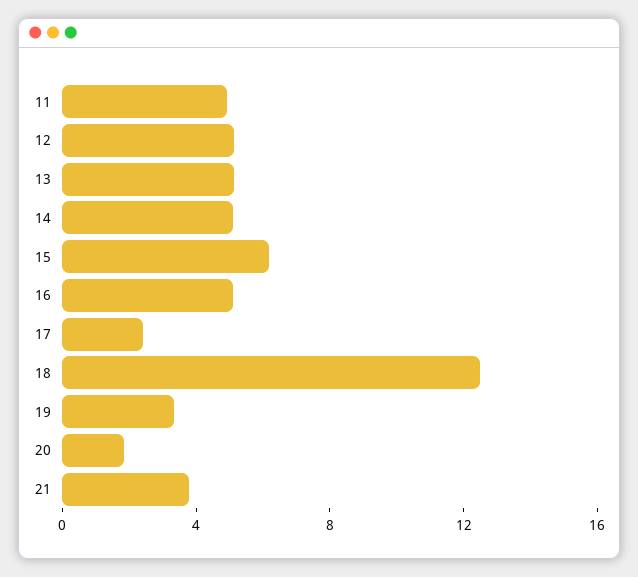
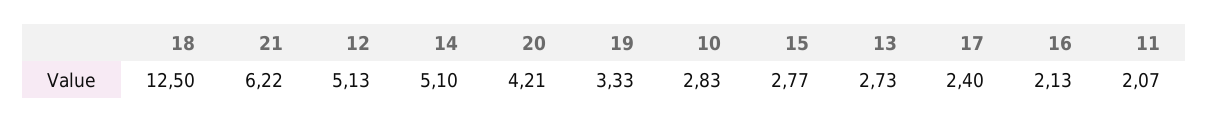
  {
-   "11": 5,
+   "11": 2.07,
    "12": 5.13,
-   "13": 5,
+   "13": 2.73,
    "14": 5.1,
-   "15": 6,
+   "15": 2.77,
-   "16": 5,
+   "16": 2.13,
    "17": 2.4,
    "18": 12.5,
    "19": 3.33,
-   "20": 2,
+   "20": 4.21,
-   "21": 4
+   "21": 6.22,
+   "10": 2.83
  }

